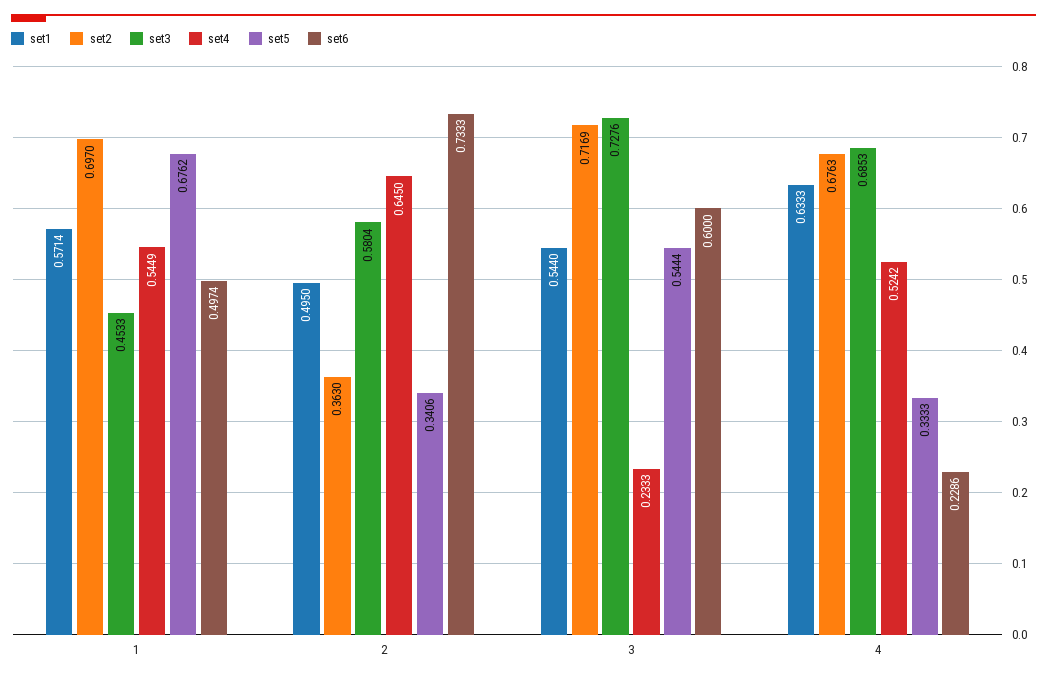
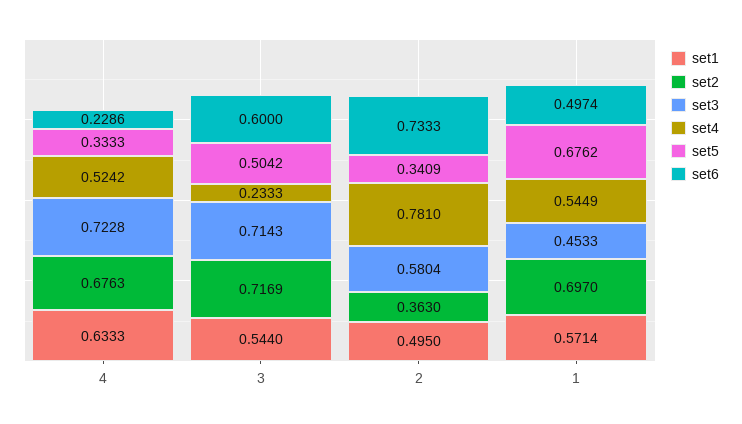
  {
    "set1": {
      "1": 0.5714,
      "2": 0.495,
      "3": 0.544,
      "4": 0.6333
    },
    "set2": {
      "1": 0.697,
      "2": 0.363,
      "3": 0.7169,
      "4": 0.6763
    },
    "set3": {
      "1": 0.4533,
      "2": 0.5804,
-     "3": 0.7276,
+     "3": 0.7143,
-     "4": 0.6853
+     "4": 0.7228
    },
    "set4": {
      "1": 0.5449,
-     "2": 0.645,
+     "2": 0.781,
      "3": 0.2333,
      "4": 0.5242
    },
    "set5": {
      "1": 0.6762,
-     "2": 0.3406,
+     "2": 0.3409,
-     "3": 0.5444,
+     "3": 0.5042,
      "4": 0.3333
    },
    "set6": {
      "1": 0.4974,
      "2": 0.7333,
      "3": 0.6,
      "4": 0.2286
    }
  }

